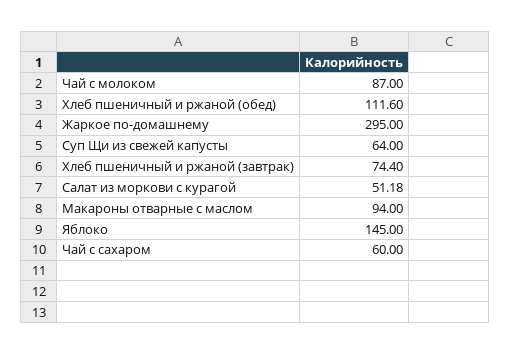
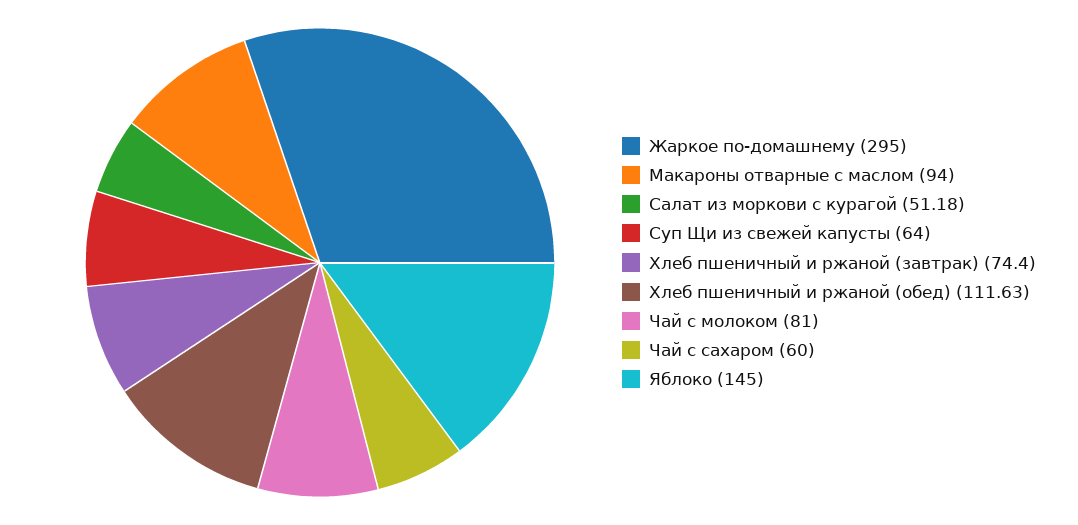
  {
-   "Чай с молоком": 87,
+   "Чай с молоком": 81,
-   "Хлеб пшеничный и ржаной (обед)": 111.6,
+   "Хлеб пшеничный и ржаной (обед)": 111.63,
    "Жаркое по-домашнему": 295,
    "Суп Щи из свежей капусты": 64,
    "Хлеб пшеничный и ржаной (завтрак)": 74.4,
    "Салат из моркови с курагой": 51.18,
    "Макароны отварные с маслом": 94,
    "Яблоко": 145,
    "Чай с сахаром": 60
  }

